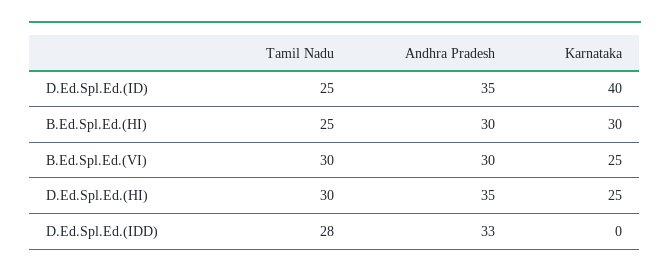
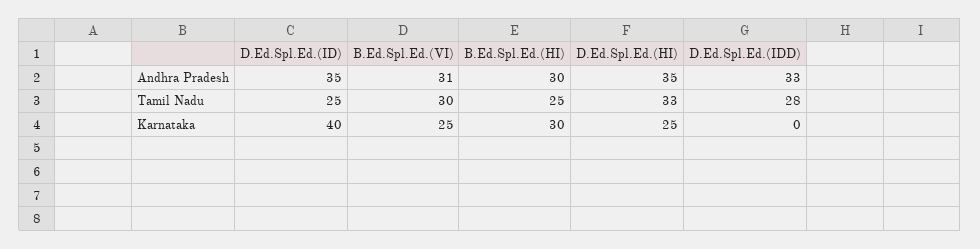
  {
    "Tamil Nadu": {
      "D.Ed.Spl.Ed.(ID)": 25,
      "B.Ed.Spl.Ed.(HI)": 25,
      "B.Ed.Spl.Ed.(VI)": 30,
-     "D.Ed.Spl.Ed.(HI)": 30,
+     "D.Ed.Spl.Ed.(HI)": 33,
      "D.Ed.Spl.Ed.(IDD)": 28
    },
    "Andhra Pradesh": {
      "D.Ed.Spl.Ed.(ID)": 35,
      "B.Ed.Spl.Ed.(HI)": 30,
-     "B.Ed.Spl.Ed.(VI)": 30,
+     "B.Ed.Spl.Ed.(VI)": 31,
      "D.Ed.Spl.Ed.(HI)": 35,
      "D.Ed.Spl.Ed.(IDD)": 33
    },
    "Karnataka": {
      "D.Ed.Spl.Ed.(ID)": 40,
      "B.Ed.Spl.Ed.(HI)": 30,
      "B.Ed.Spl.Ed.(VI)": 25,
      "D.Ed.Spl.Ed.(HI)": 25,
      "D.Ed.Spl.Ed.(IDD)": 0
    }
  }

